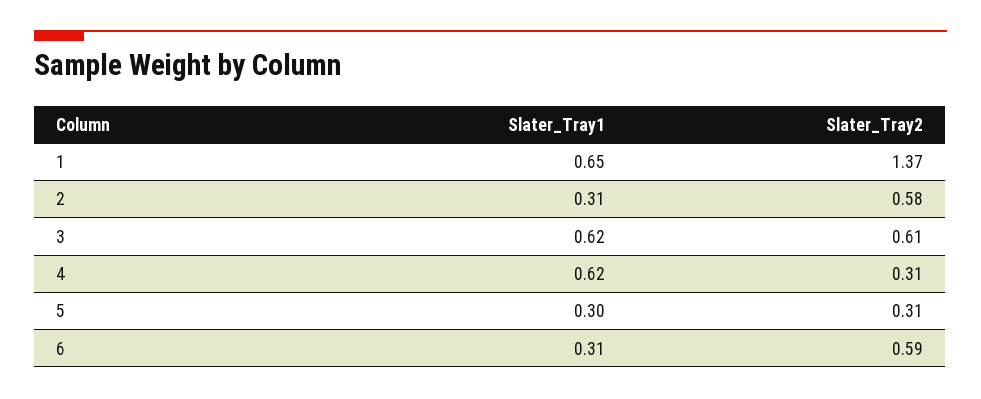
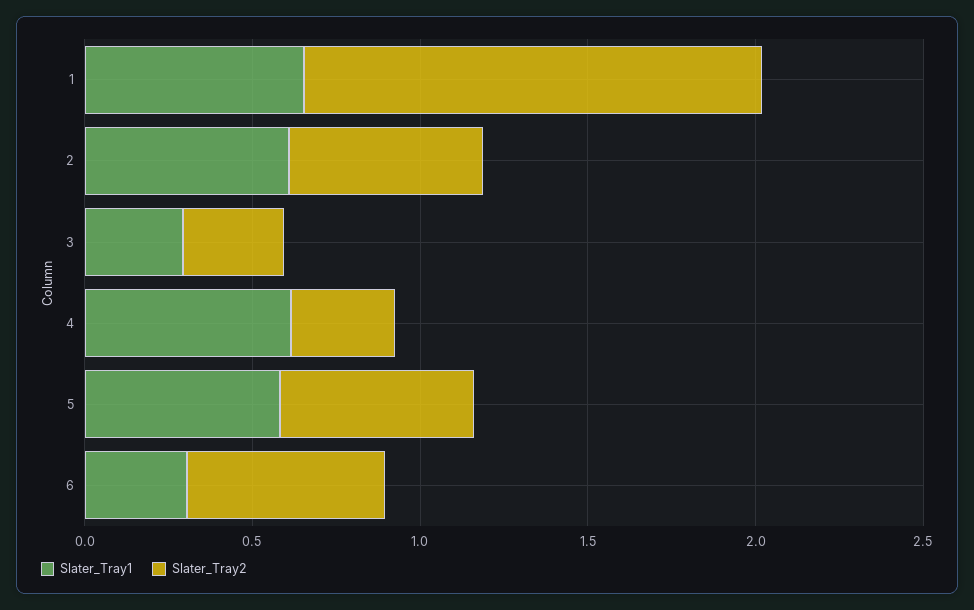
  {
    "Slater_Tray1": {
      "1": 0.65,
-     "2": 0.31,
+     "2": 0.6,
-     "3": 0.62,
+     "3": 0.3,
      "4": 0.62,
-     "5": 0.3,
+     "5": 0.6,
      "6": 0.31
    },
    "Slater_Tray2": {
      "1": 1.37,
      "2": 0.58,
-     "3": 0.61,
+     "3": 0.3,
      "4": 0.31,
-     "5": 0.31,
+     "5": 0.6,
      "6": 0.59
    }
  }

